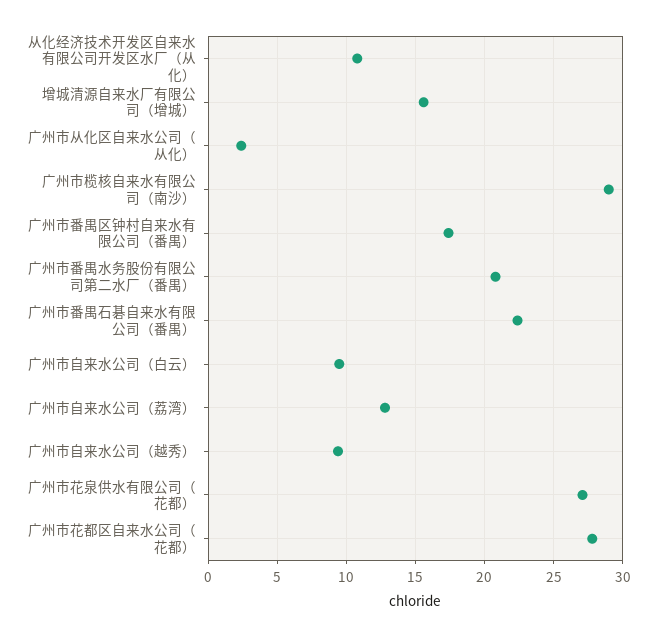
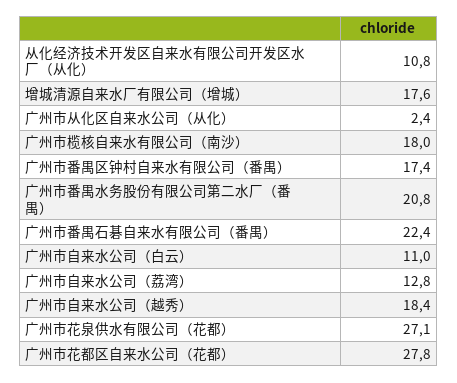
  {
    "从化经济技术开发区自来水有限公司开发区水厂（从化）": 10.8,
-   "增城清源自来水厂有限公司（增城）": 15.5,
+   "增城清源自来水厂有限公司（增城）": 17.6,
    "广州市从化区自来水公司（从化）": 2.4,
-   "广州市榄核自来水有限公司（南沙）": 29,
+   "广州市榄核自来水有限公司（南沙）": 18,
    "广州市番禺区钟村自来水有限公司（番禺）": 17.4,
    "广州市番禺水务股份有限公司第二水厂（番禺）": 20.8,
    "广州市番禺石碁自来水有限公司（番禺）": 22.4,
-   "广州市自来水公司（白云）": 9.5,
+   "广州市自来水公司（白云）": 11,
    "广州市自来水公司（荔湾）": 12.8,
-   "广州市自来水公司（越秀）": 9.5,
+   "广州市自来水公司（越秀）": 18.4,
    "广州市花泉供水有限公司（花都）": 27.1,
    "广州市花都区自来水公司（花都）": 27.8
  }

